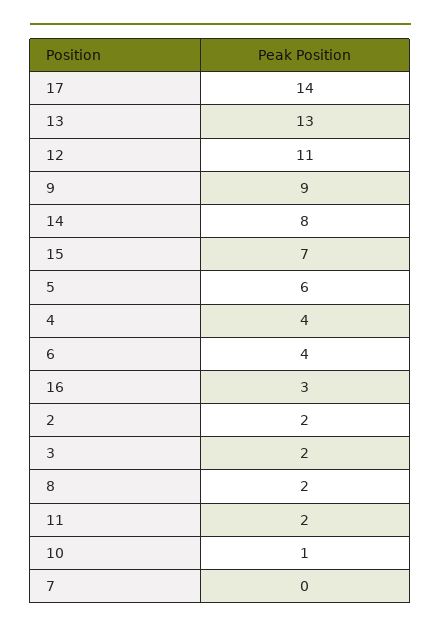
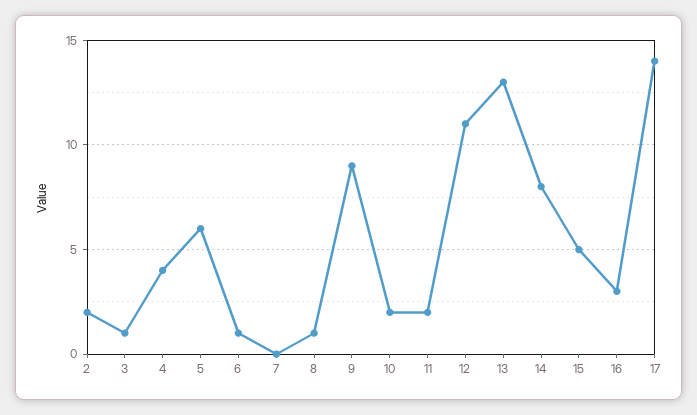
  {
    "17": 14,
    "13": 13,
    "12": 11,
    "9": 9,
    "14": 8,
-   "15": 7,
+   "15": 5,
    "5": 6,
    "4": 4,
-   "6": 4,
+   "6": 1,
    "16": 3,
    "2": 2,
-   "3": 2,
+   "3": 1,
-   "8": 2,
+   "8": 1,
    "11": 2,
-   "10": 1,
+   "10": 2,
    "7": 0
  }

